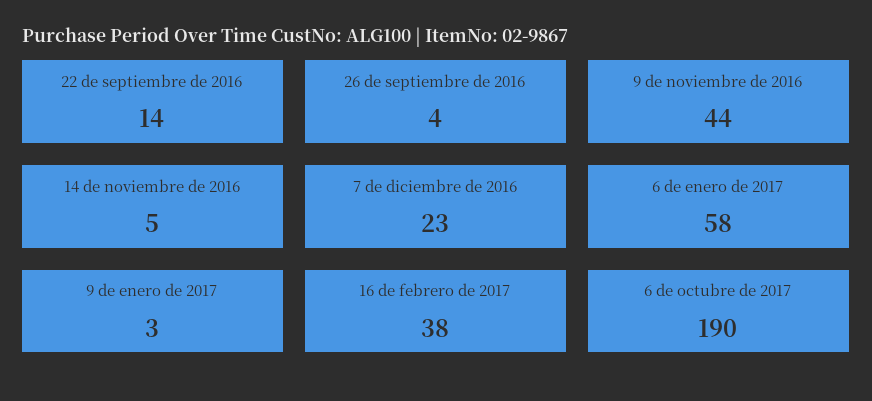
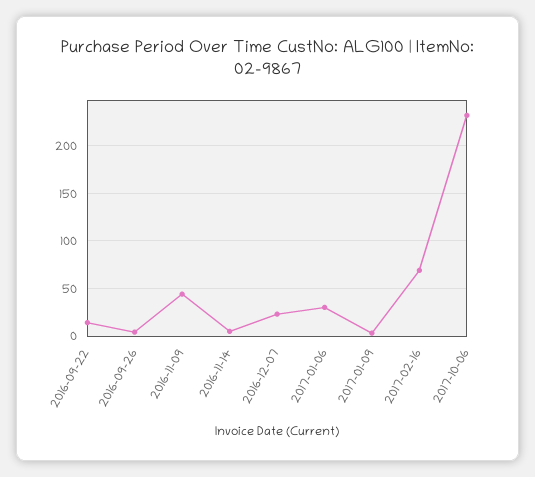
  {
    "22 de septiembre de 2016": 14,
    "26 de septiembre de 2016": 4,
    "9 de noviembre de 2016": 44,
    "14 de noviembre de 2016": 5,
    "7 de diciembre de 2016": 23,
-   "6 de enero de 2017": 58,
+   "6 de enero de 2017": 30,
    "9 de enero de 2017": 3,
-   "16 de febrero de 2017": 38,
+   "16 de febrero de 2017": 70,
-   "6 de octubre de 2017": 190
+   "6 de octubre de 2017": 230
  }

